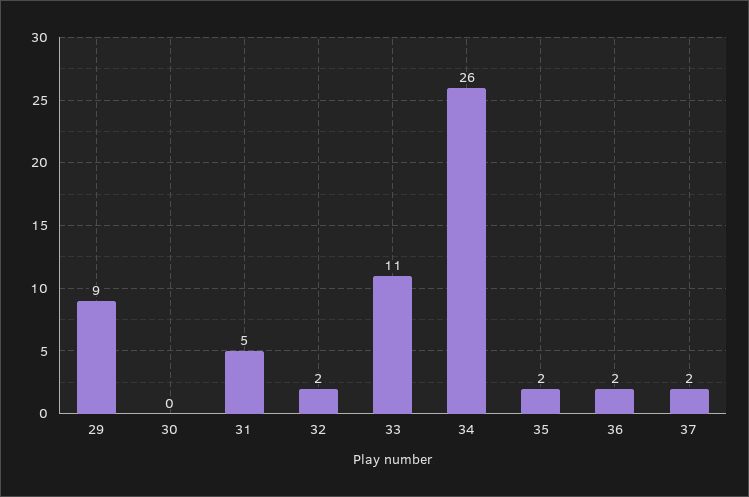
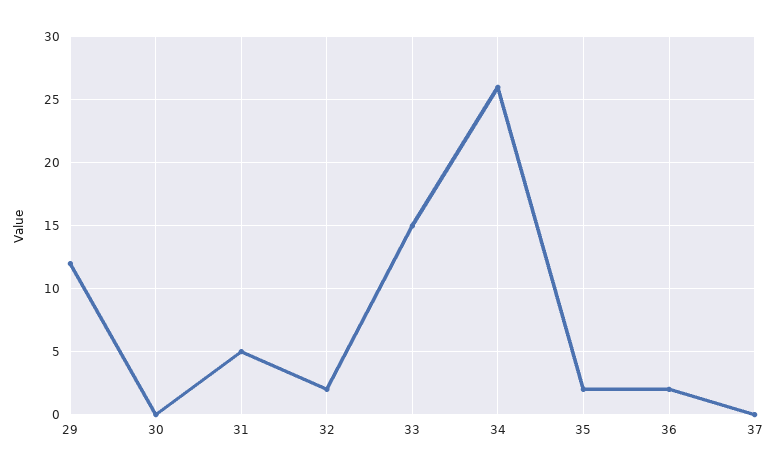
  {
-   "29": 9,
+   "29": 12,
    "30": 0,
    "31": 5,
    "32": 2,
-   "33": 11,
+   "33": 15,
    "34": 26,
    "35": 2,
    "36": 2,
-   "37": 2
+   "37": 0
  }

